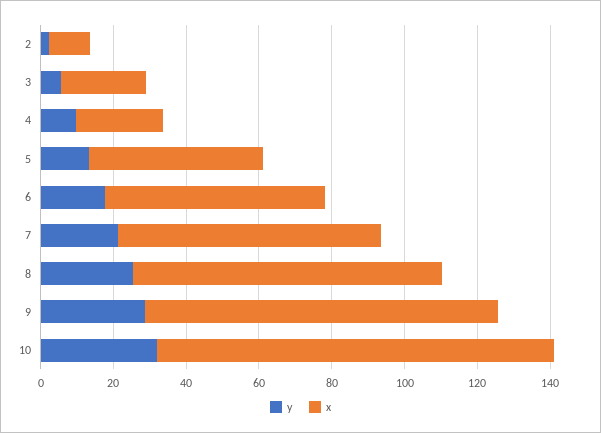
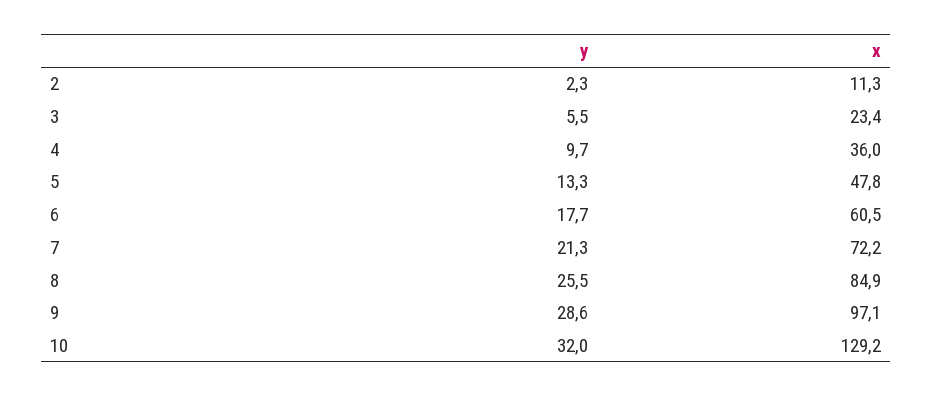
  {
    "y": {
      "2": 2.3,
      "3": 5.5,
      "4": 9.7,
      "5": 13.3,
      "6": 17.7,
      "7": 21.3,
      "8": 25.5,
      "9": 28.6,
      "10": 32
    },
    "x": {
      "2": 11.3,
      "3": 23.4,
-     "4": 25,
+     "4": 36,
      "5": 47.8,
      "6": 60.5,
      "7": 72.2,
      "8": 84.9,
      "9": 97.1,
-     "10": 110
+     "10": 129.2
    }
  }

